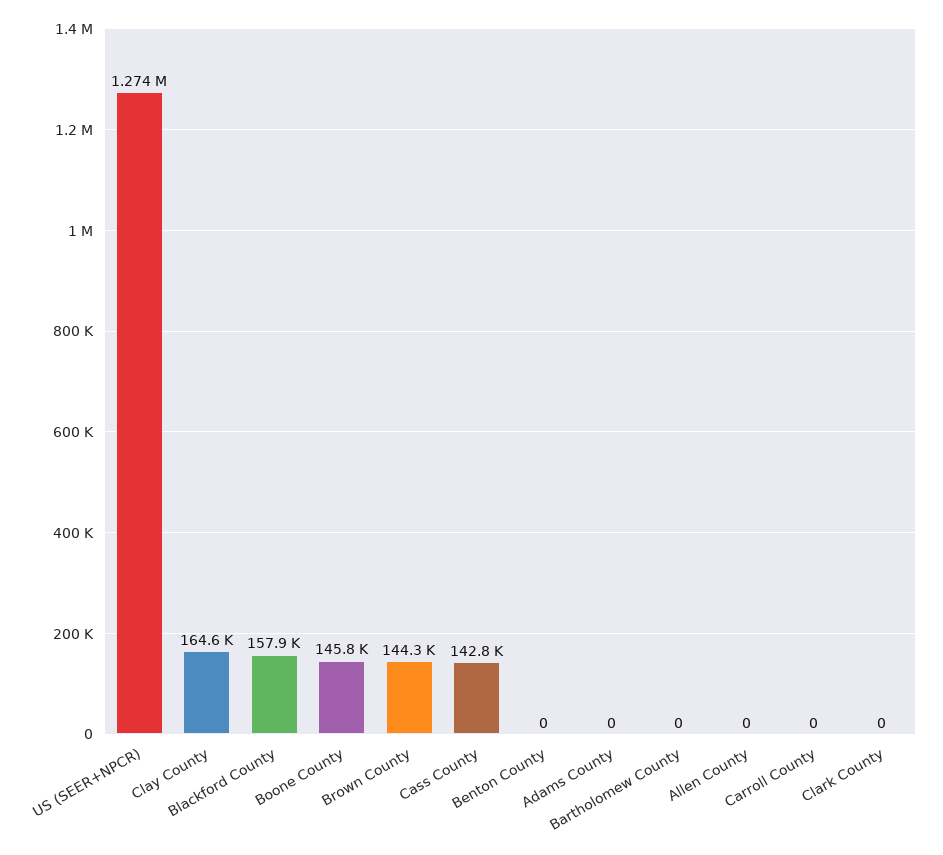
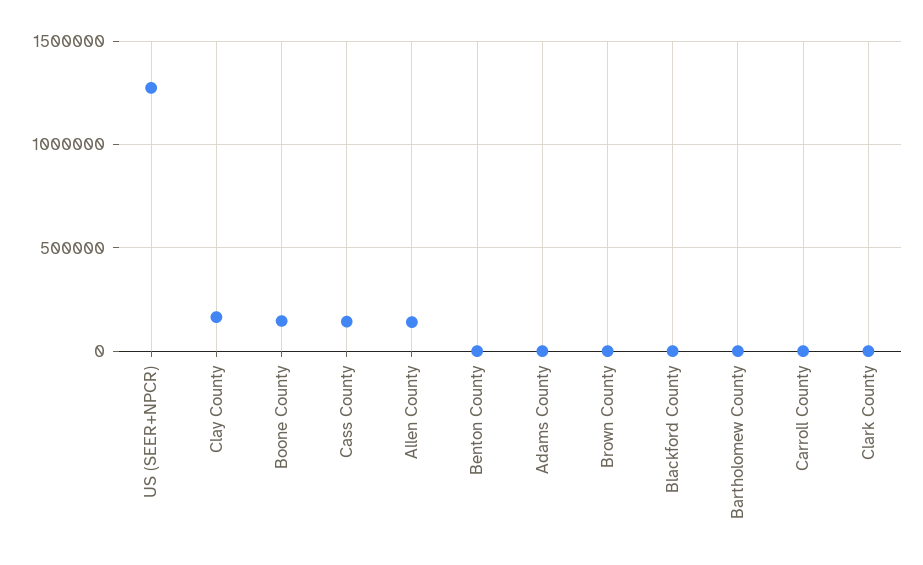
  {
    "US (SEER+NPCR)": 1274000,
    "Clay County": 164600,
-   "Blackford County": 157900,
+   "Blackford County": 0,
    "Boone County": 145800,
-   "Brown County": 144300,
+   "Brown County": 0,
    "Cass County": 142800,
    "Benton County": 0,
    "Adams County": 0,
    "Bartholomew County": 0,
-   "Allen County": 0,
+   "Allen County": 150000,
    "Carroll County": 0,
    "Clark County": 0
  }

